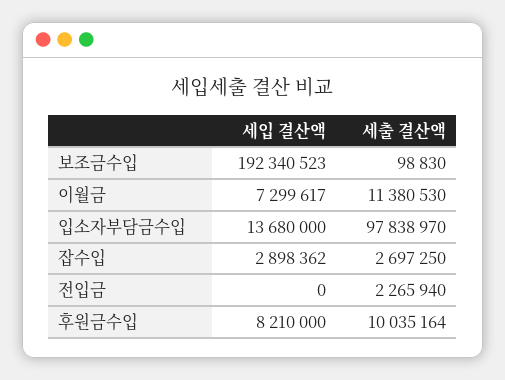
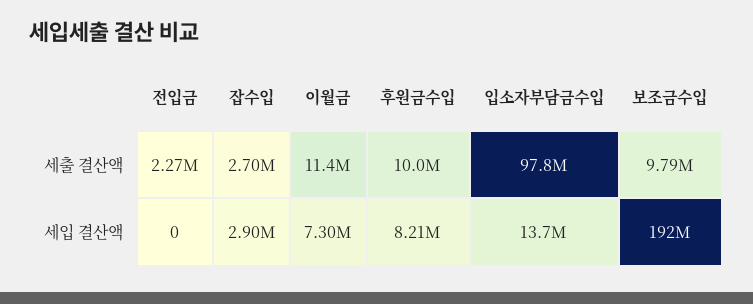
  {
    "세입 결산액": {
      "보조금수입": 192340523,
      "이월금": 7299617,
      "입소자부담금수입": 13680000,
      "잡수입": 2898362,
      "전입금": 0,
      "후원금수입": 8210000
    },
    "세출 결산액": {
-     "보조금수입": 98830,
+     "보조금수입": 9790000,
      "이월금": 11380530,
      "입소자부담금수입": 97838970,
      "잡수입": 2697250,
      "전입금": 2265940,
      "후원금수입": 10035164
    }
  }

